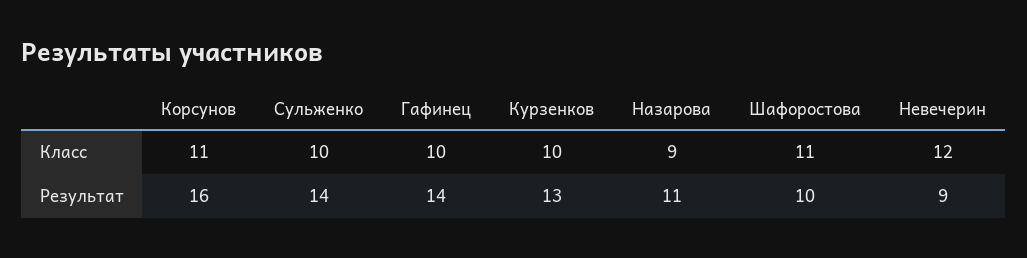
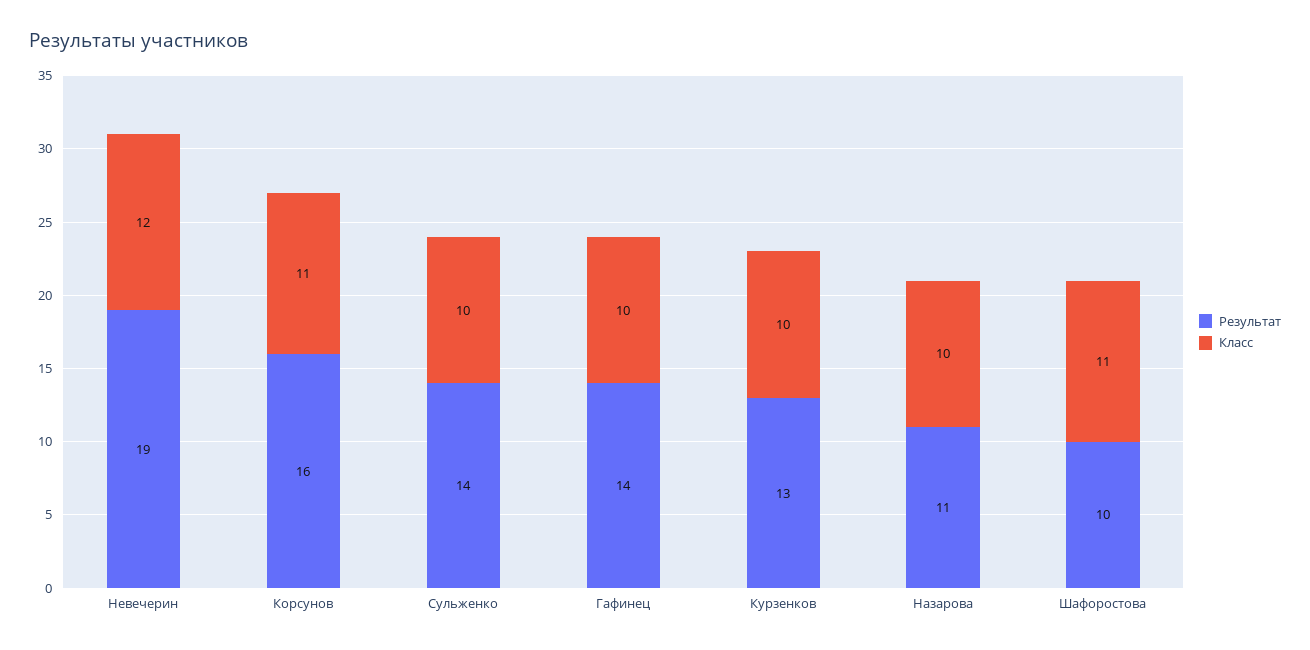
  {
    "Класс": {
      "Корсунов": 11,
      "Сульженко": 10,
      "Гафинец": 10,
      "Курзенков": 10,
-     "Назарова": 9,
+     "Назарова": 10,
      "Шафоростова": 11,
      "Невечерин": 12
    },
    "Результат": {
      "Корсунов": 16,
      "Сульженко": 14,
      "Гафинец": 14,
      "Курзенков": 13,
      "Назарова": 11,
      "Шафоростова": 10,
-     "Невечерин": 9
+     "Невечерин": 19
    }
  }

